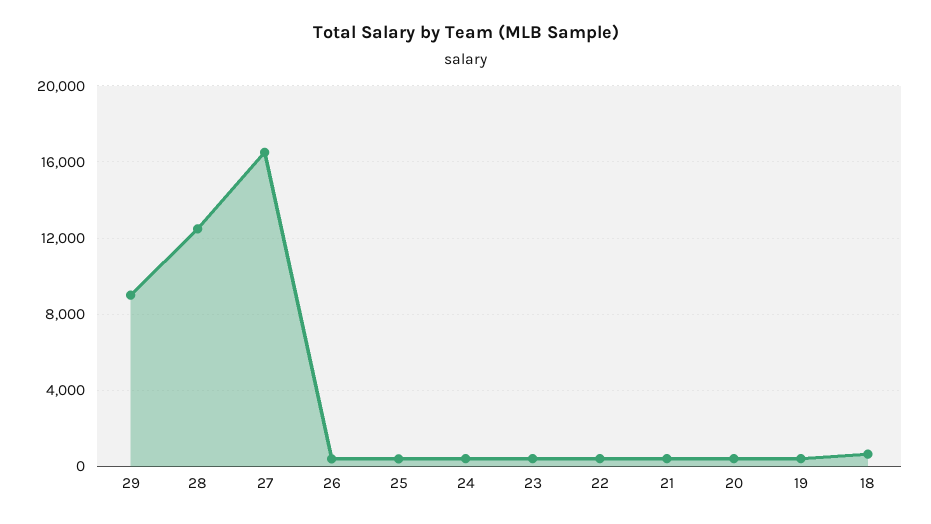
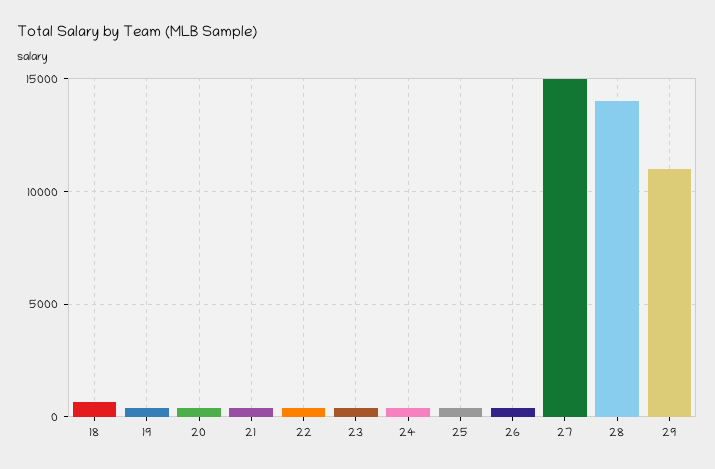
  {
-   "29": 9000,
+   "29": 11000,
-   "28": 12500,
+   "28": 14000,
-   "27": 16500,
+   "27": 15000,
    "26": 500,
    "25": 500,
    "24": 500,
    "23": 500,
    "22": 500,
    "21": 500,
    "20": 500,
    "19": 500,
    "18": 500
  }

